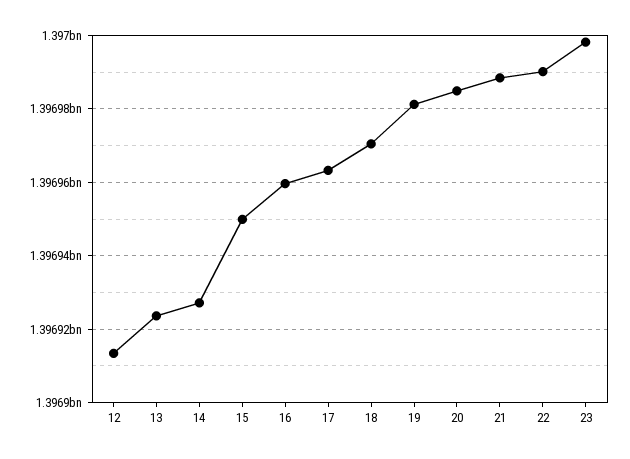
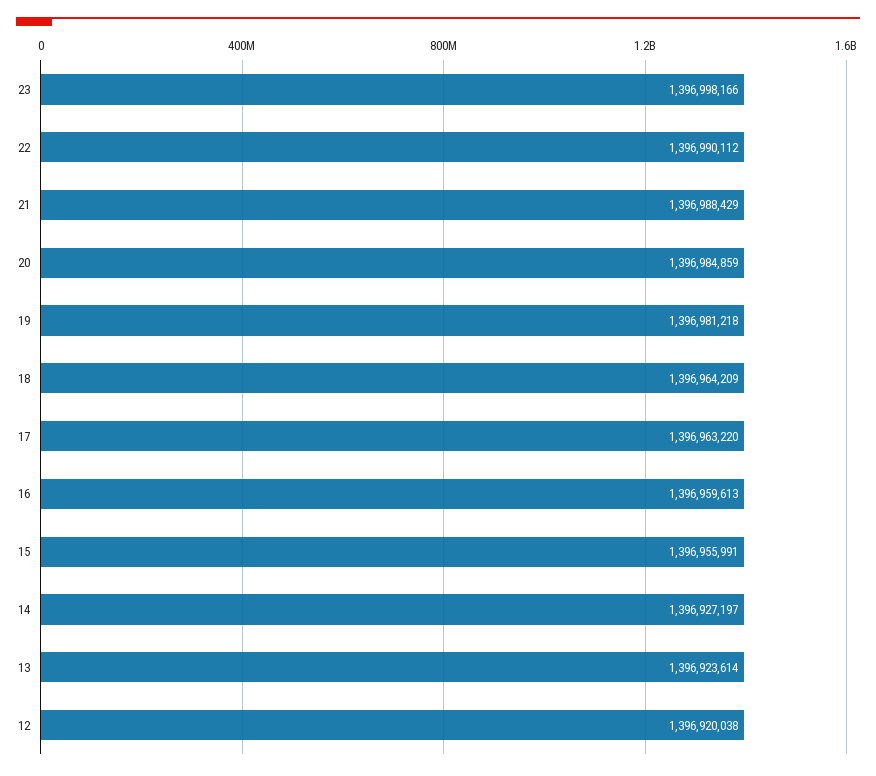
  {
-   "12": 1396914000,
+   "12": 1396920038,
    "13": 1396923614,
    "14": 1396927197,
-   "15": 1396950000,
+   "15": 1396955991,
    "16": 1396959613,
    "17": 1396963220,
-   "18": 1396970000,
+   "18": 1396964209,
    "19": 1396981218,
    "20": 1396984859,
    "21": 1396988429,
    "22": 1396990112,
    "23": 1396998166
  }

